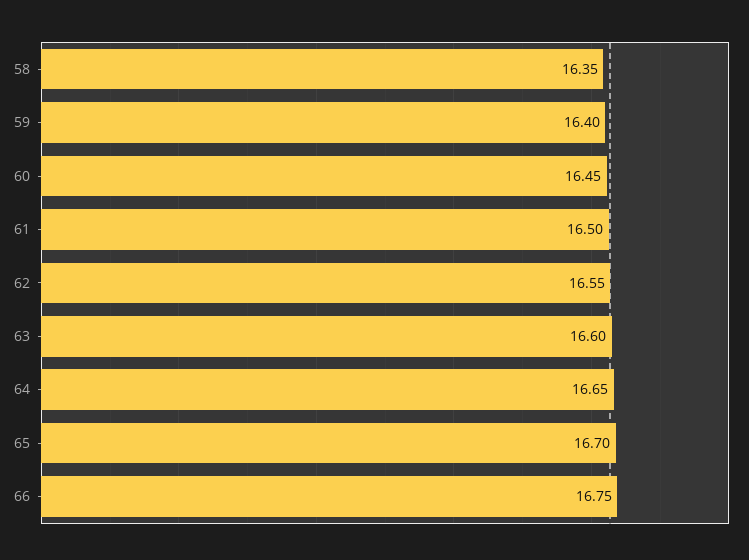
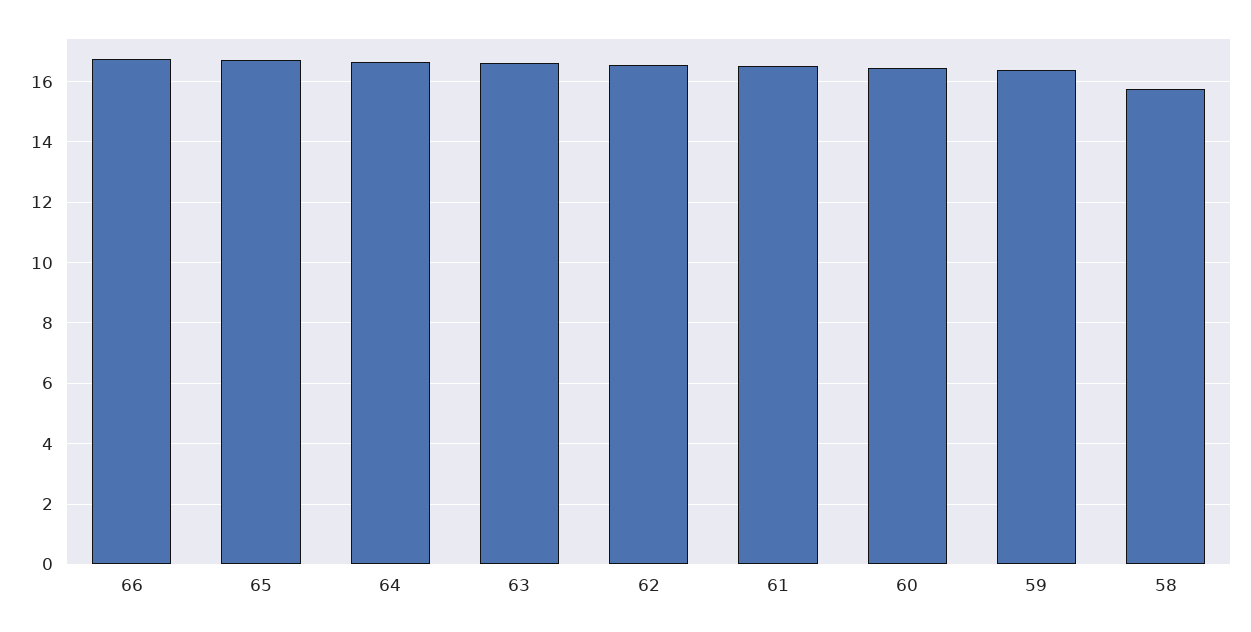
  {
-   "58": 16.35,
+   "58": 15.8,
    "59": 16.4,
    "60": 16.45,
    "61": 16.5,
    "62": 16.55,
    "63": 16.6,
    "64": 16.65,
    "65": 16.7,
    "66": 16.75
  }

